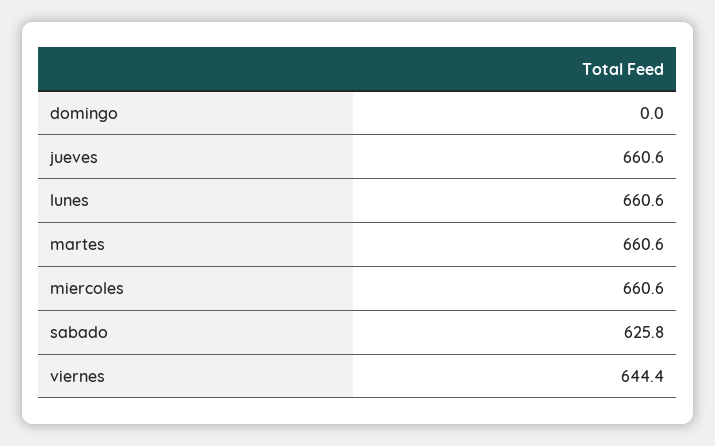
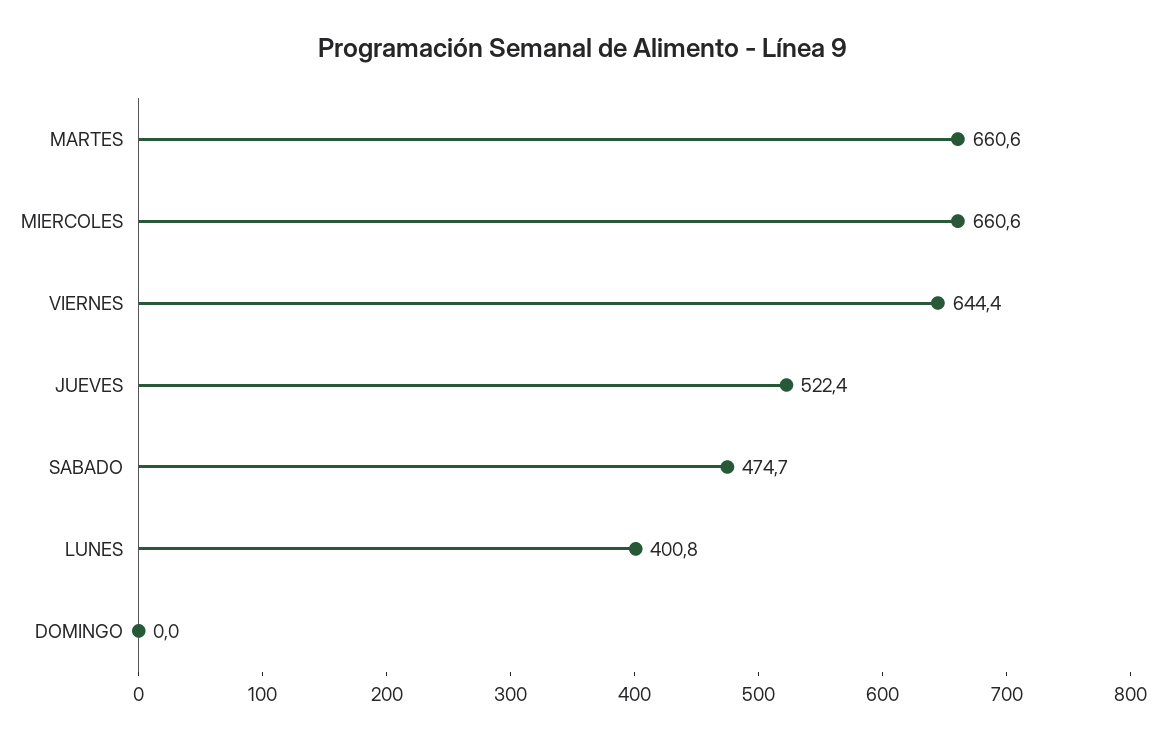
  {
    "domingo": 0,
-   "jueves": 660.6,
+   "jueves": 522.4,
-   "lunes": 660.6,
+   "lunes": 400.8,
    "martes": 660.6,
    "miercoles": 660.6,
-   "sabado": 625.8,
+   "sabado": 474.7,
    "viernes": 644.4
  }

